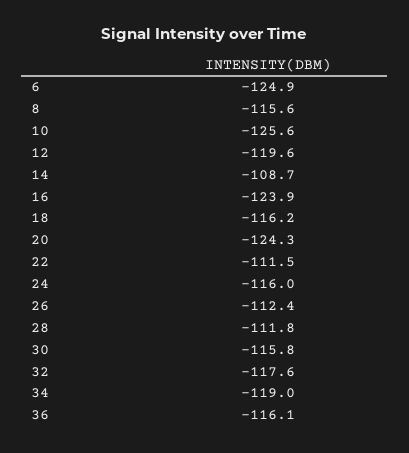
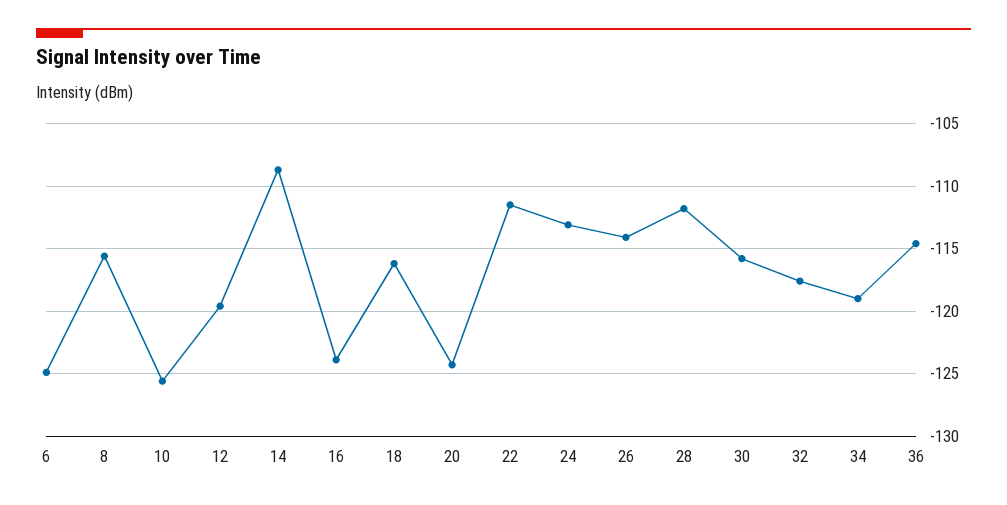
  {
    "6": -124.9,
    "8": -115.6,
    "10": -125.6,
    "12": -119.6,
    "14": -108.7,
    "16": -123.9,
    "18": -116.2,
    "20": -124.3,
    "22": -111.5,
-   "24": -116,
+   "24": -113,
-   "26": -112.4,
+   "26": -114,
    "28": -111.8,
    "30": -115.8,
    "32": -117.6,
    "34": -119,
-   "36": -116.1
+   "36": -114.5
  }

